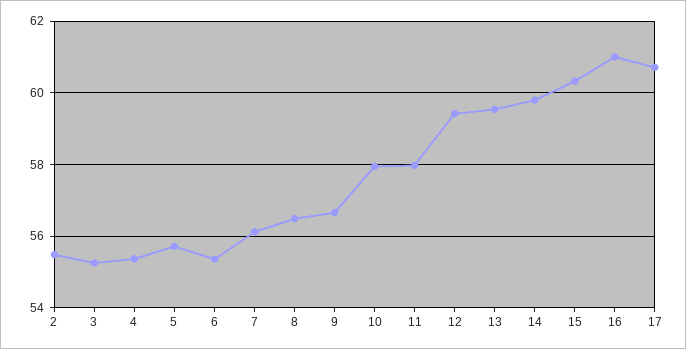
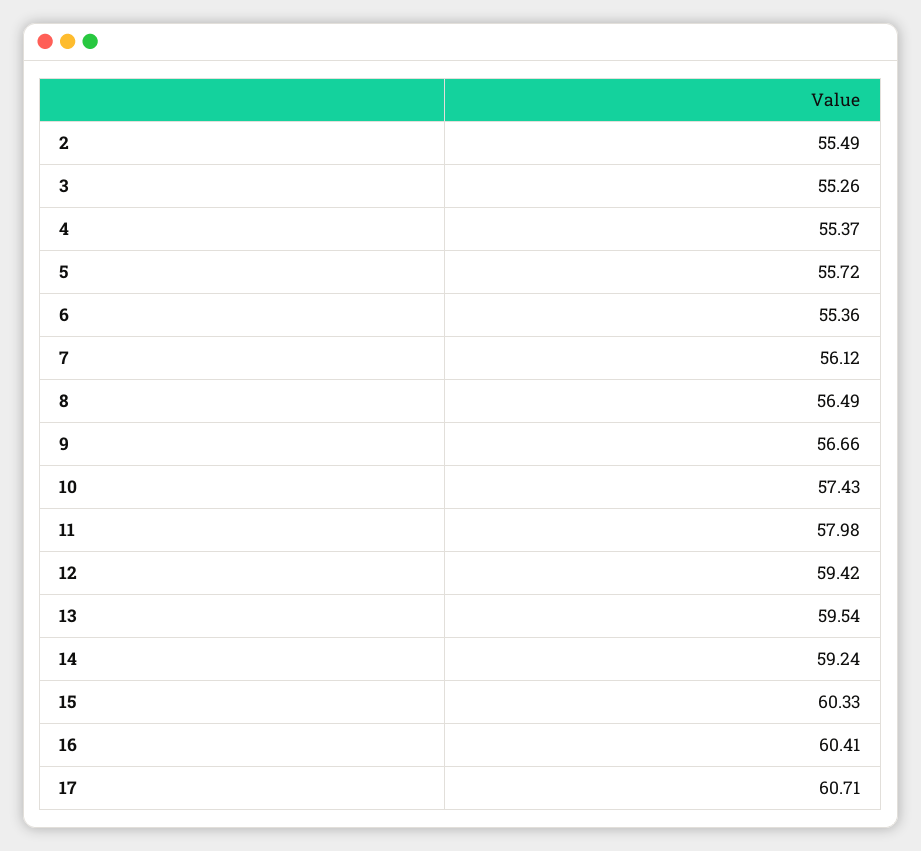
  {
    "2": 55.49,
    "3": 55.26,
    "4": 55.37,
    "5": 55.72,
    "6": 55.36,
    "7": 56.12,
    "8": 56.49,
    "9": 56.66,
-   "10": 58,
+   "10": 57.43,
    "11": 57.98,
    "12": 59.42,
    "13": 59.54,
-   "14": 59.8,
+   "14": 59.24,
    "15": 60.33,
-   "16": 61,
+   "16": 60.41,
    "17": 60.71
  }

